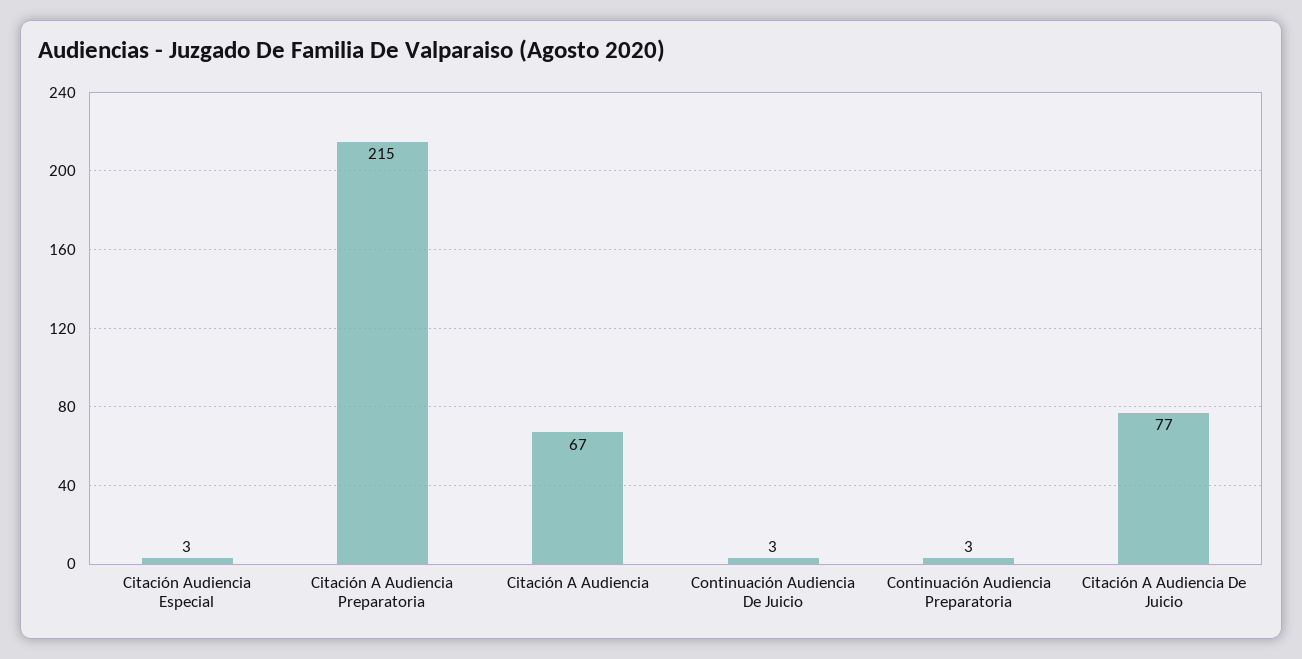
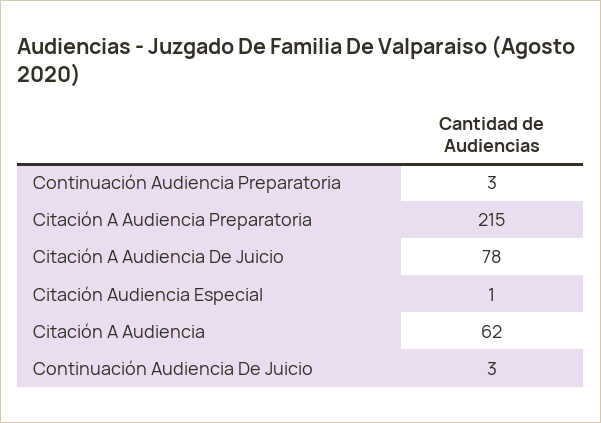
  {
-   "Citación Audiencia Especial": 3,
+   "Citación Audiencia Especial": 1,
    "Citación A Audiencia Preparatoria": 215,
-   "Citación A Audiencia": 67,
+   "Citación A Audiencia": 62,
    "Continuación Audiencia De Juicio": 3,
    "Continuación Audiencia Preparatoria": 3,
-   "Citación A Audiencia De Juicio": 77
+   "Citación A Audiencia De Juicio": 78
  }

